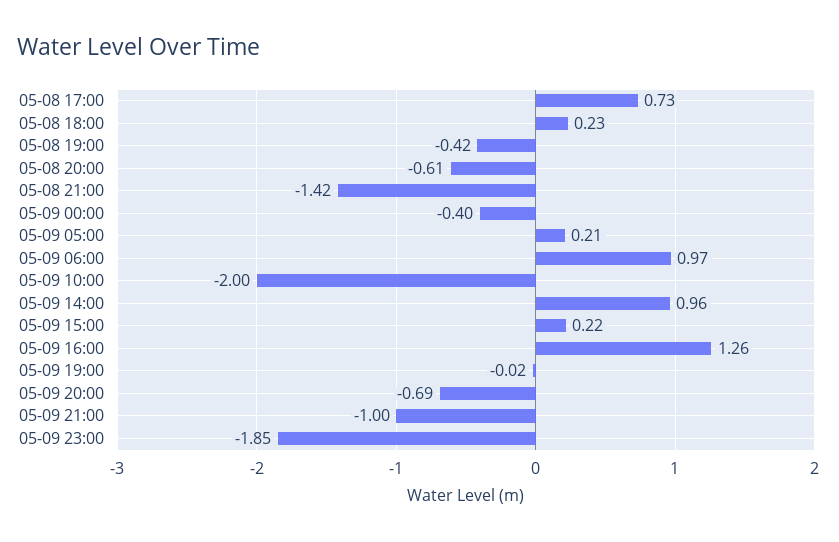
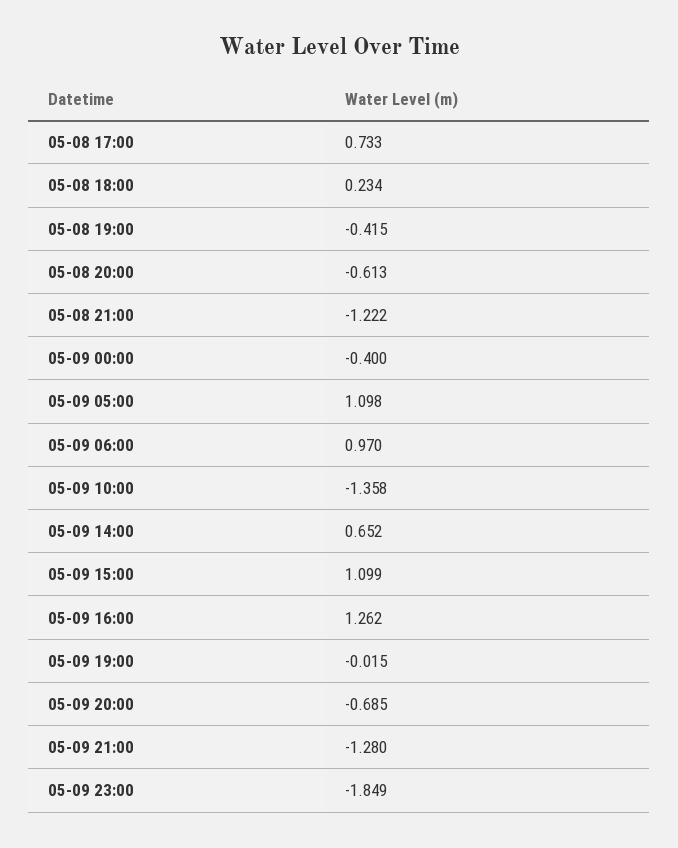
  {
    "05-08 17:00": 0.733,
    "05-08 18:00": 0.234,
    "05-08 19:00": -0.415,
    "05-08 20:00": -0.613,
-   "05-08 21:00": -1.42,
+   "05-08 21:00": -1.222,
    "05-09 00:00": -0.4,
-   "05-09 05:00": 0.21,
+   "05-09 05:00": 1.098,
    "05-09 06:00": 0.97,
-   "05-09 10:00": -2,
+   "05-09 10:00": -1.358,
-   "05-09 14:00": 0.96,
+   "05-09 14:00": 0.652,
-   "05-09 15:00": 0.22,
+   "05-09 15:00": 1.099,
    "05-09 16:00": 1.262,
    "05-09 19:00": -0.015,
    "05-09 20:00": -0.685,
-   "05-09 21:00": -1,
+   "05-09 21:00": -1.28,
    "05-09 23:00": -1.849
  }

